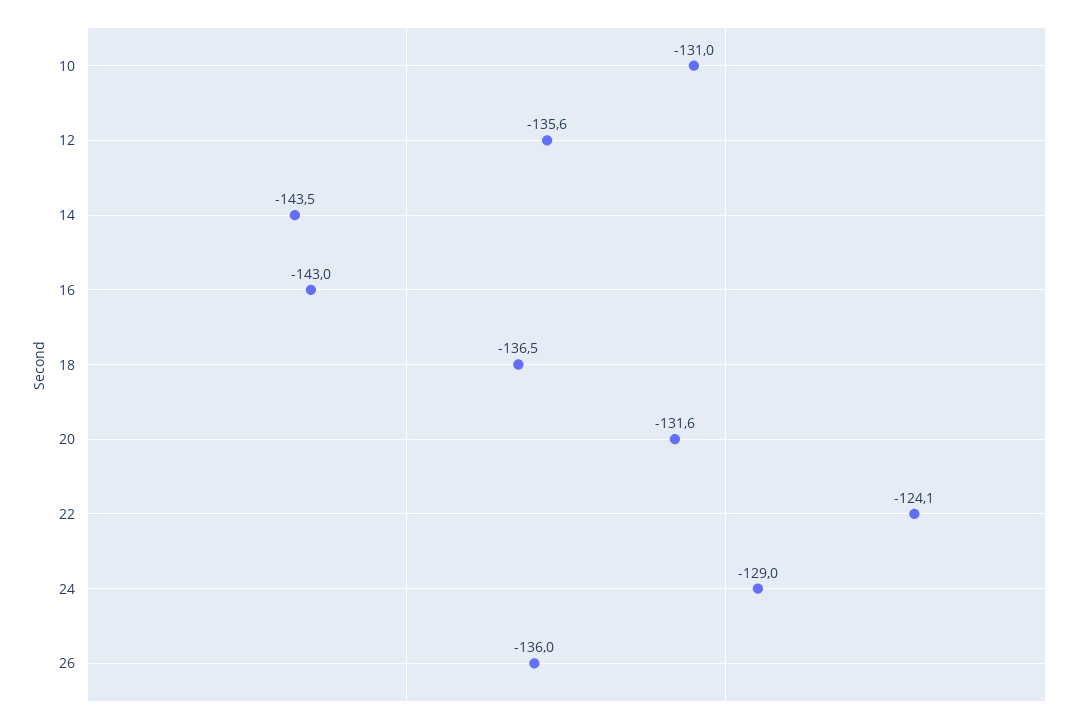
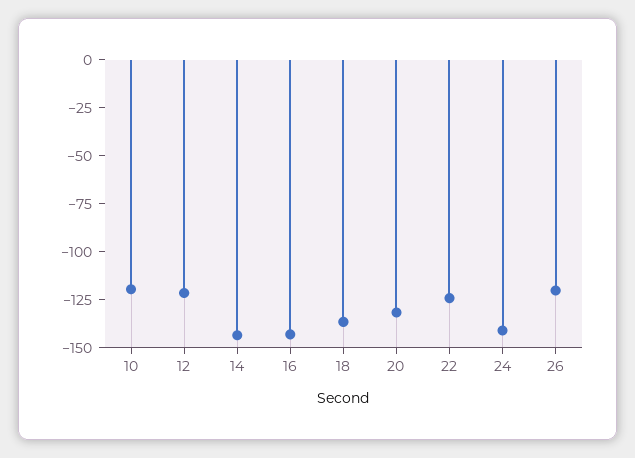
  {
-   "10": -131,
+   "10": -120,
-   "12": -135.6,
+   "12": -120,
    "14": -143.5,
    "16": -143,
    "18": -136.5,
    "20": -131.6,
    "22": -124.1,
-   "24": -129,
+   "24": -140,
-   "26": -136
+   "26": -120
  }

